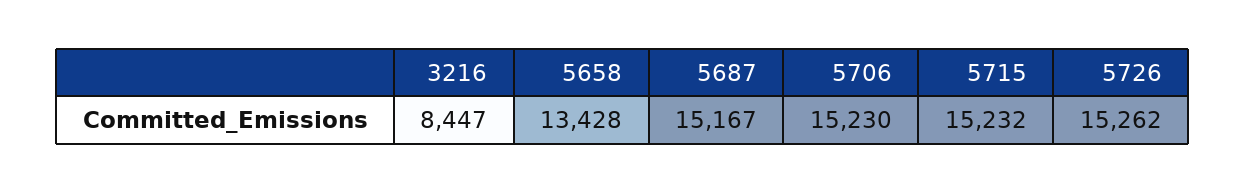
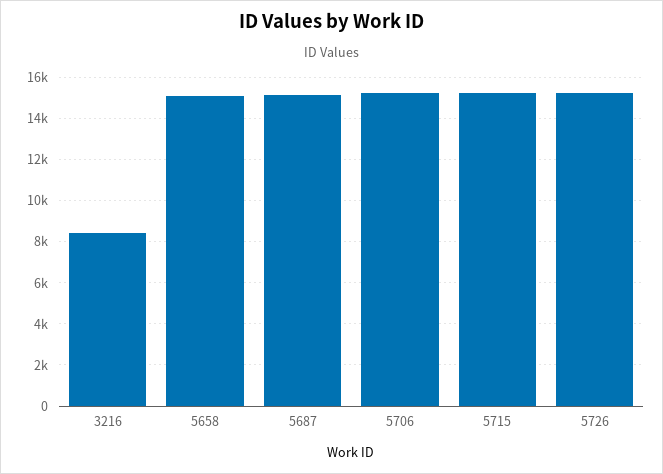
  {
    "3216": 8447,
-   "5658": 13428,
+   "5658": 15000,
    "5687": 15167,
    "5706": 15230,
    "5715": 15232,
    "5726": 15262
  }

